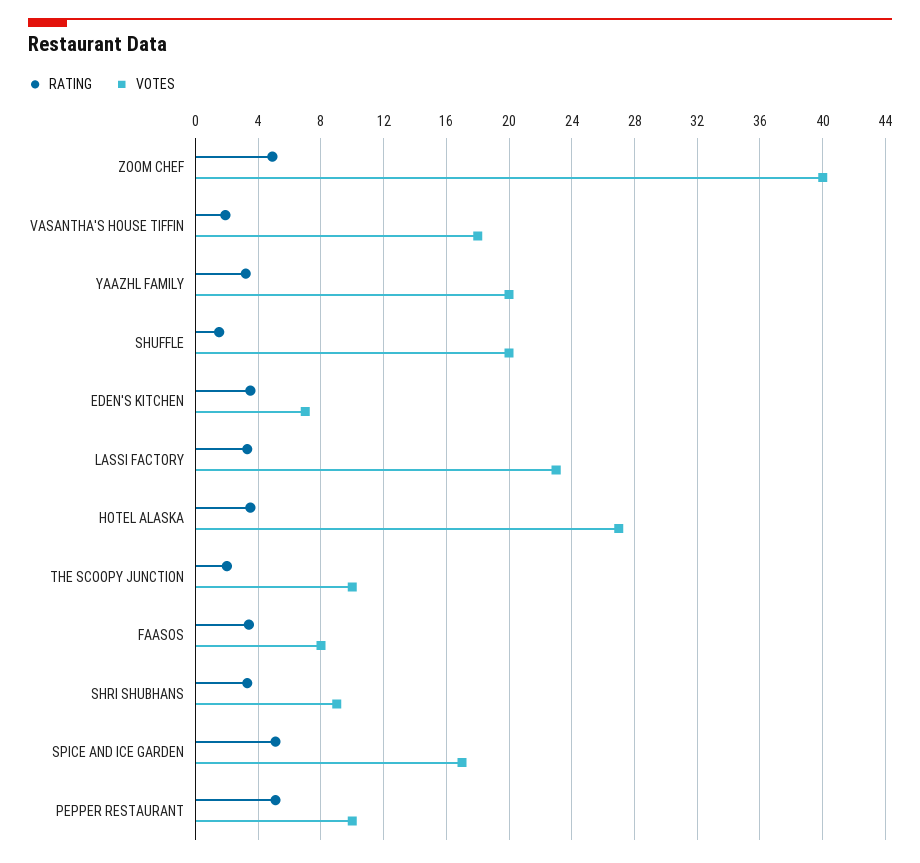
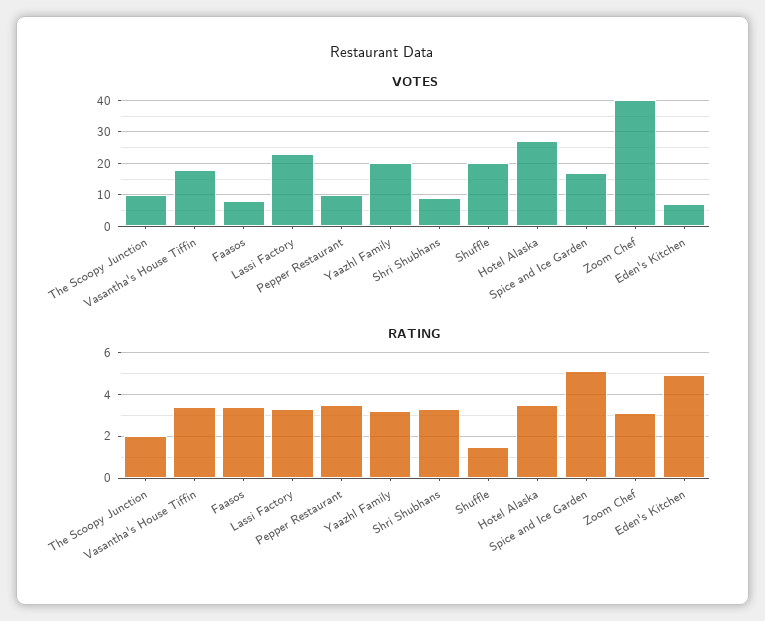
  {
    "RATING": {
-     "ZOOM CHEF": 5,
+     "ZOOM CHEF": 3,
-     "VASANTHA'S HOUSE TIFFIN": 2,
+     "VASANTHA'S HOUSE TIFFIN": 3.5,
      "YAAZHL FAMILY": 3,
      "SHUFFLE": 1.5,
-     "EDEN'S KITCHEN": 3.5,
+     "EDEN'S KITCHEN": 5,
      "LASSI FACTORY": 3.5,
      "HOTEL ALASKA": 3.5,
      "THE SCOOPY JUNCTION": 2,
      "FAASOS": 3.5,
      "SHRI SHUBHANS": 3.5,
      "SPICE AND ICE GARDEN": 5,
-     "PEPPER RESTAURANT": 5
+     "PEPPER RESTAURANT": 3.5
    },
    "VOTES": {
      "ZOOM CHEF": 40,
      "VASANTHA'S HOUSE TIFFIN": 18,
      "YAAZHL FAMILY": 20,
      "SHUFFLE": 20,
      "EDEN'S KITCHEN": 7,
      "LASSI FACTORY": 23,
      "HOTEL ALASKA": 27,
      "THE SCOOPY JUNCTION": 10,
      "FAASOS": 8,
      "SHRI SHUBHANS": 9,
      "SPICE AND ICE GARDEN": 17,
      "PEPPER RESTAURANT": 10
    }
  }

